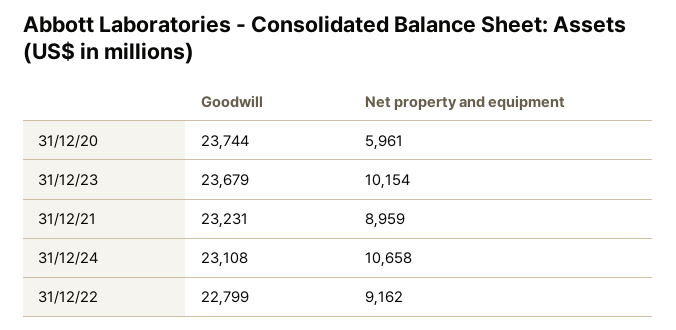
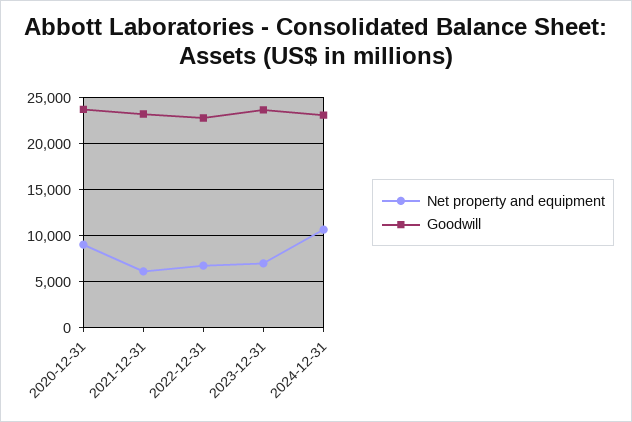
  {
    "Goodwill": {
      "31/12/20": 23744,
      "31/12/23": 23679,
      "31/12/21": 23231,
      "31/12/24": 23108,
      "31/12/22": 22799
    },
    "Net property and equipment": {
-     "31/12/20": 5961,
+     "31/12/20": 9000,
-     "31/12/23": 10154,
+     "31/12/23": 7000,
-     "31/12/21": 8959,
+     "31/12/21": 6000,
      "31/12/24": 10658,
-     "31/12/22": 9162
+     "31/12/22": 7000
    }
  }

